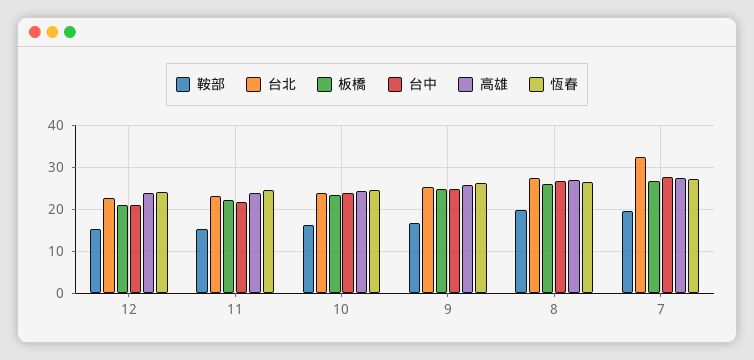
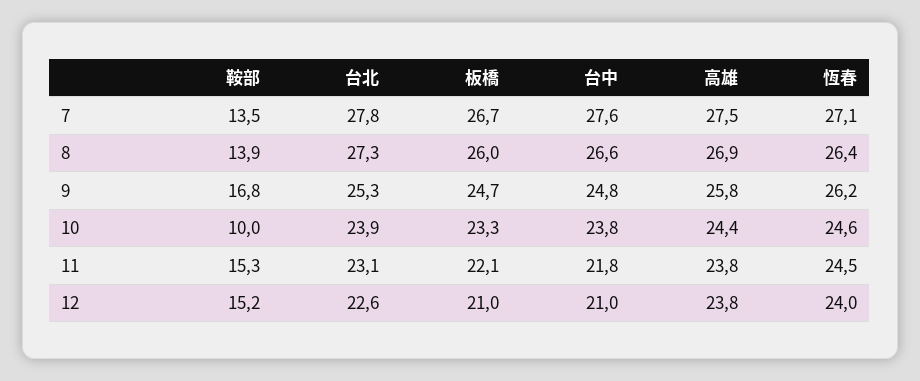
  {
    "鞍部": {
      "12": 15.2,
      "11": 15.3,
-     "10": 16,
+     "10": 10,
      "9": 16.8,
-     "8": 20,
+     "8": 13.9,
-     "7": 20
+     "7": 13.5
    },
    "台北": {
      "12": 22.6,
      "11": 23.1,
      "10": 23.9,
      "9": 25.3,
      "8": 27.3,
-     "7": 32
+     "7": 27.8
    },
    "板橋": {
      "12": 21,
      "11": 22.1,
      "10": 23.3,
      "9": 24.7,
      "8": 26,
      "7": 26.7
    },
    "台中": {
      "12": 21,
      "11": 21.8,
      "10": 23.8,
      "9": 24.8,
      "8": 26.6,
      "7": 27.6
    },
    "高雄": {
      "12": 23.8,
      "11": 23.8,
      "10": 24.4,
      "9": 25.8,
      "8": 26.9,
      "7": 27.5
    },
    "恆春": {
      "12": 24,
      "11": 24.5,
      "10": 24.6,
      "9": 26.2,
      "8": 26.4,
      "7": 27.1
    }
  }

